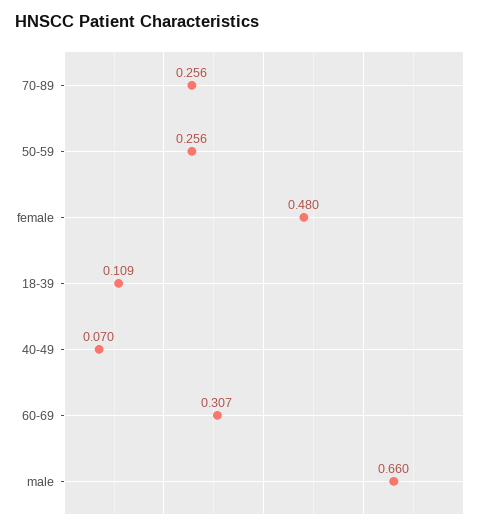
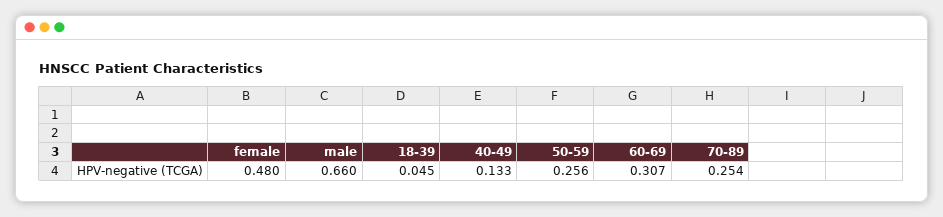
  {
-   "70-89": 0.256,
+   "70-89": 0.254,
    "50-59": 0.256,
    "female": 0.48,
-   "18-39": 0.109,
+   "18-39": 0.045,
-   "40-49": 0.07,
+   "40-49": 0.133,
    "60-69": 0.307,
    "male": 0.66
  }

